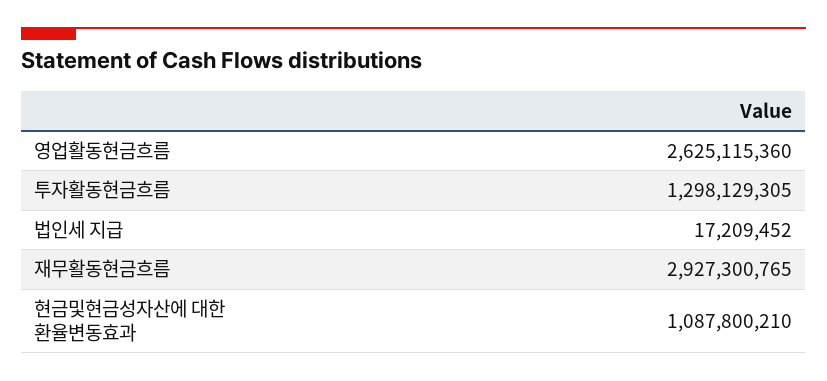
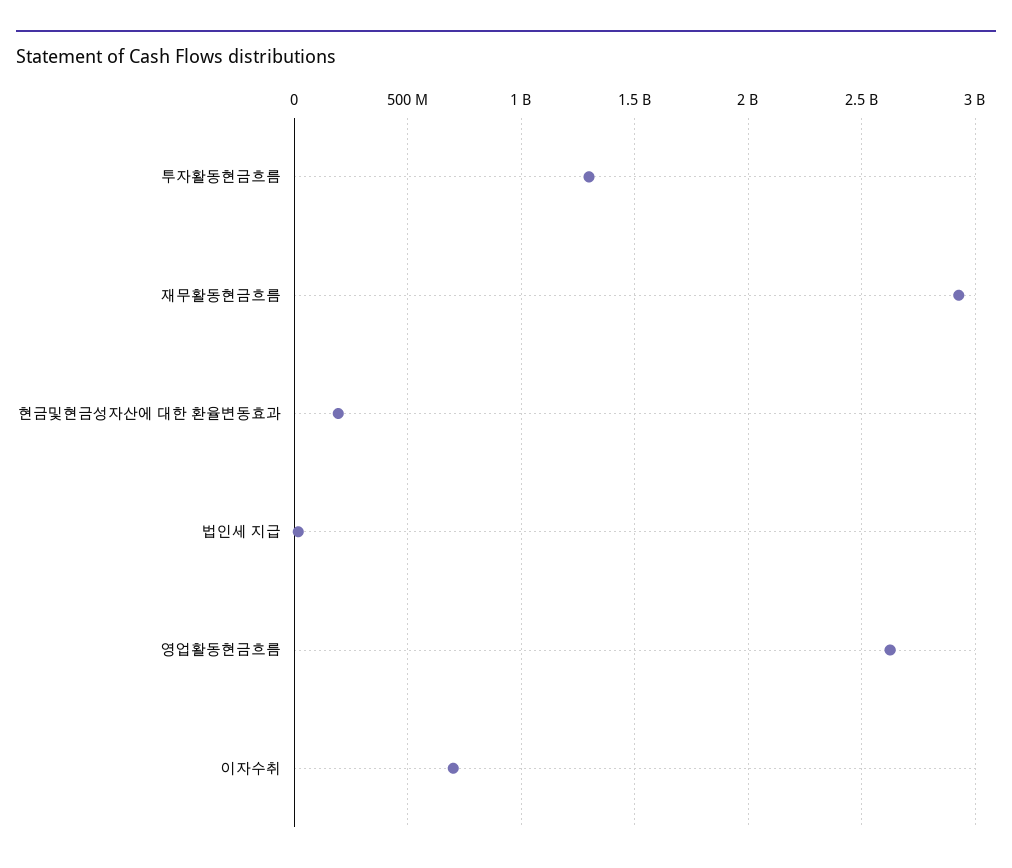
  {
    "영업활동현금흐름": 2625115360,
    "투자활동현금흐름": 1298129305,
    "법인세 지급": 17209452,
    "재무활동현금흐름": 2927300765,
-   "현금및현금성자산에 대한 환율변동효과": 1087800210
+   "현금및현금성자산에 대한 환율변동효과": 200000000,
+   "이자수취": 700000000
  }

